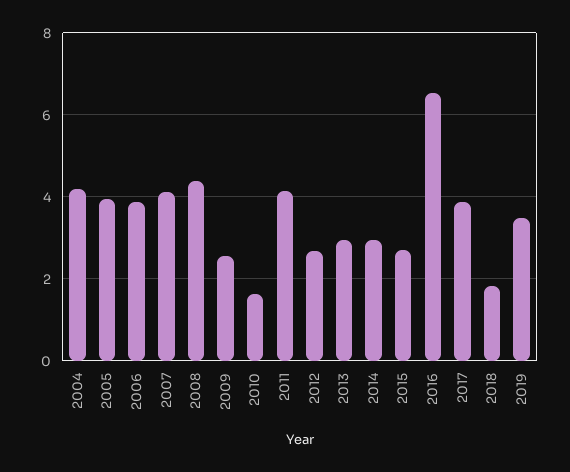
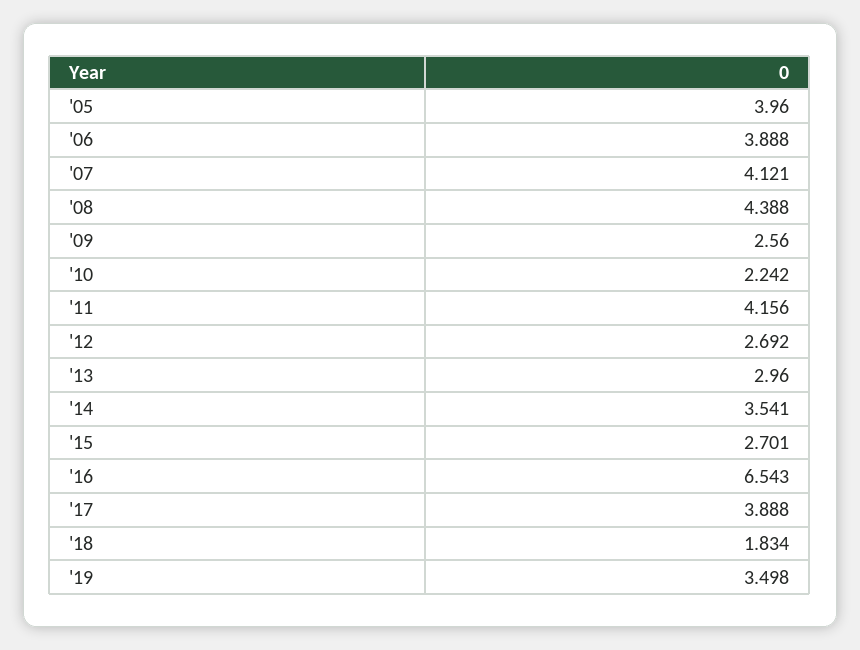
  {
-   "2004": 4.2,
    "2005": 3.96,
    "2006": 3.888,
    "2007": 4.121,
    "2008": 4.388,
    "2009": 2.56,
-   "2010": 1.6,
+   "2010": 2.242,
    "2011": 4.156,
    "2012": 2.692,
    "2013": 2.96,
-   "2014": 3,
+   "2014": 3.541,
    "2015": 2.701,
    "2016": 6.543,
    "2017": 3.888,
    "2018": 1.834,
    "2019": 3.498
  }

